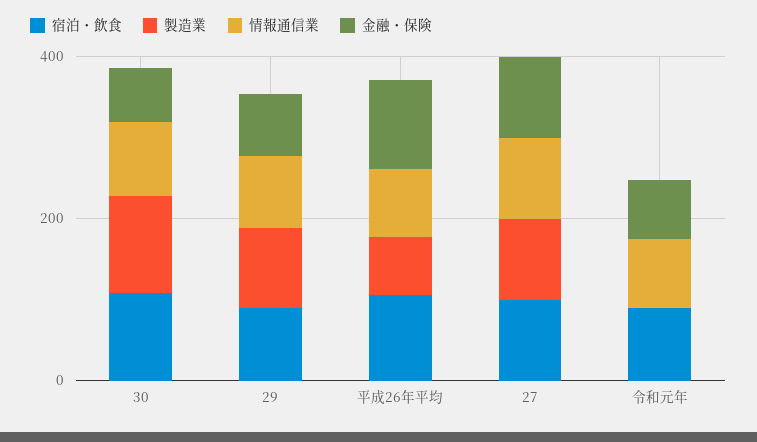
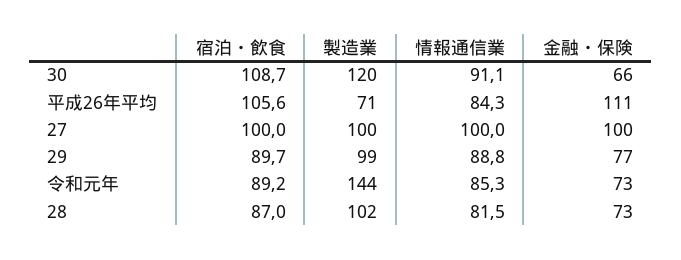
  {
    "宿泊・飲食": {
      "30": 108.7,
      "29": 89.7,
      "平成26年平均": 105.6,
      "27": 100,
-     "令和元年": 89.2
+     "令和元年": 89.2,
+     "28": 87
    },
    "製造業": {
      "30": 120,
      "29": 99,
      "平成26年平均": 71,
      "27": 100,
-     "令和元年": 0
+     "令和元年": 144,
+     "28": 102
    },
    "情報通信業": {
      "30": 91.1,
      "29": 88.8,
      "平成26年平均": 84.3,
      "27": 100,
-     "令和元年": 85.3
+     "令和元年": 85.3,
+     "28": 81.5
    },
    "金融・保険": {
      "30": 66,
      "29": 77,
      "平成26年平均": 111,
      "27": 100,
-     "令和元年": 73
+     "令和元年": 73,
+     "28": 73
    }
  }

